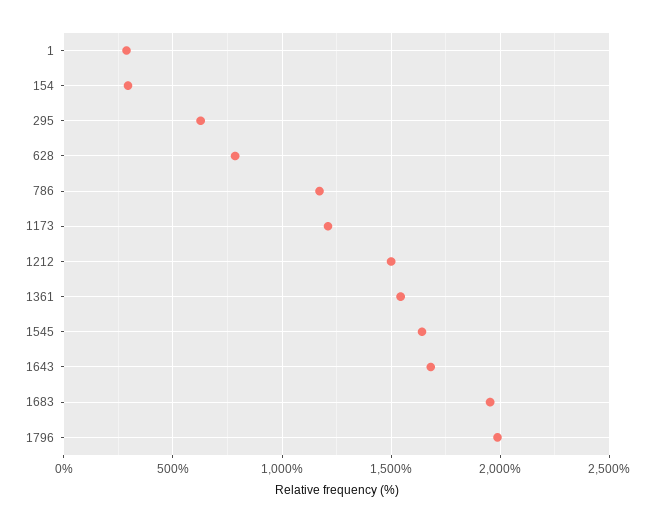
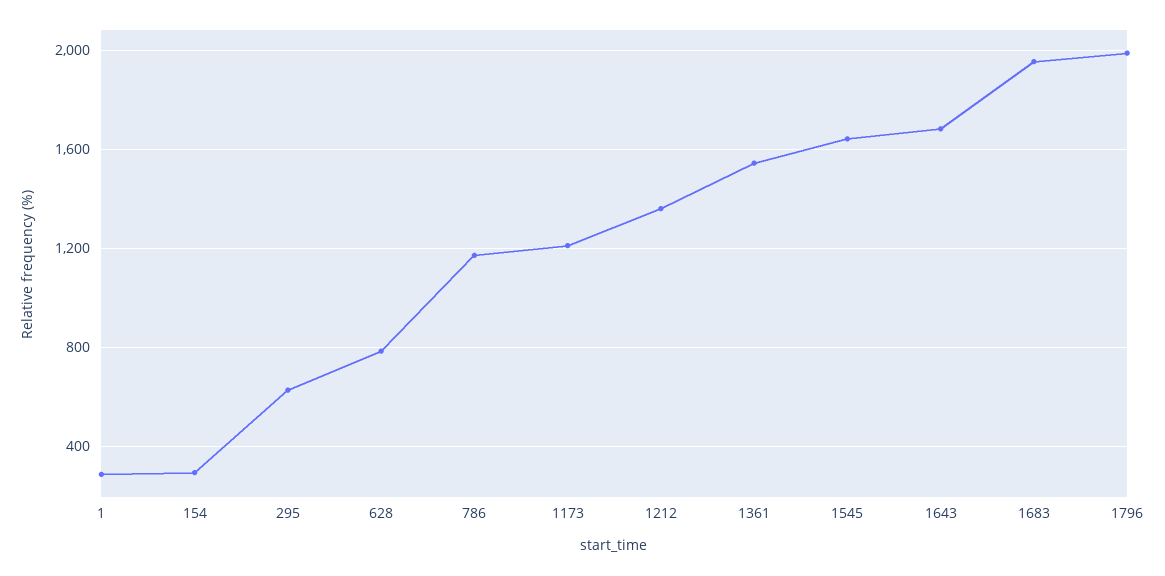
  {
    "1": 300,
    "154": 300,
    "295": 650,
    "628": 800,
    "786": 1150,
    "1173": 1200,
-   "1212": 1500,
+   "1212": 1350,
    "1361": 1550,
    "1545": 1650,
    "1643": 1700,
    "1683": 1950,
    "1796": 2000
  }

